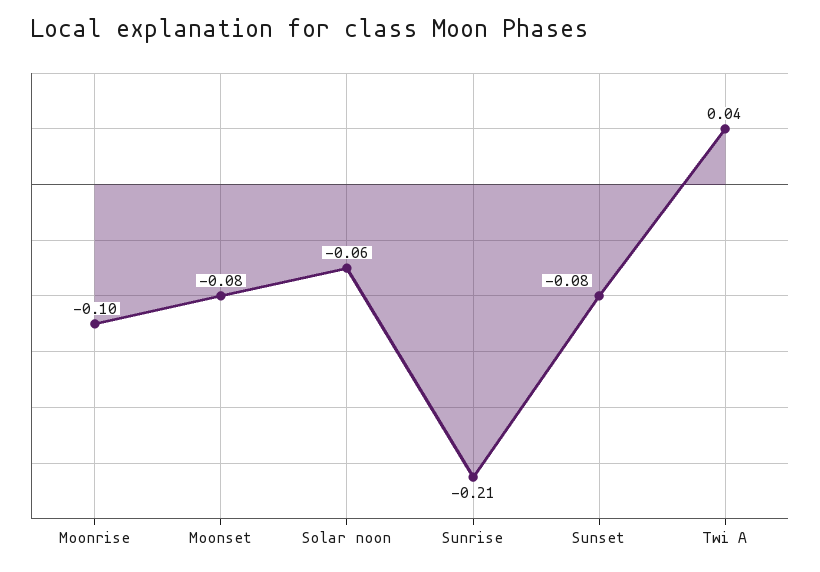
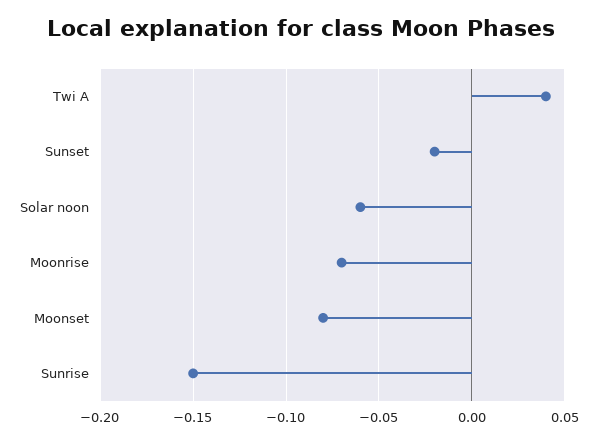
  {
-   "Moonrise": -0.1,
+   "Moonrise": -0.07,
    "Moonset": -0.08,
    "Solar noon": -0.06,
-   "Sunrise": -0.21,
+   "Sunrise": -0.15,
-   "Sunset": -0.08,
+   "Sunset": -0.02,
    "Twi A": 0.04
  }

